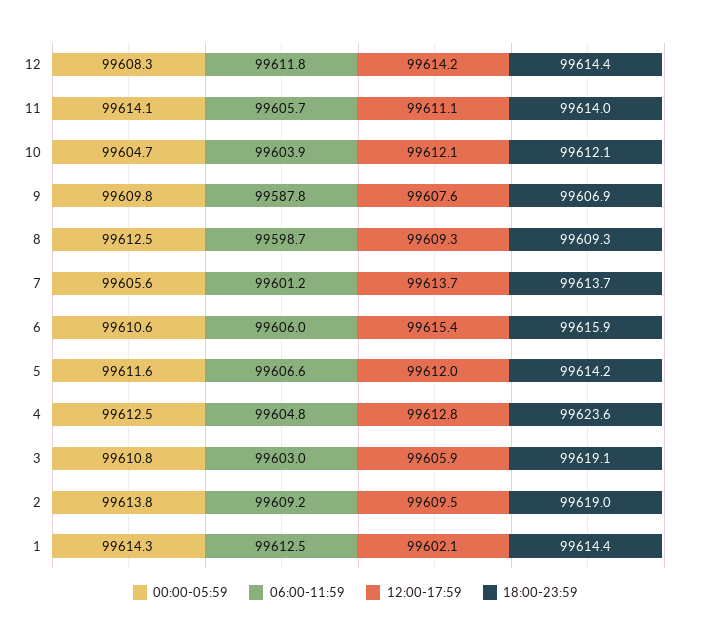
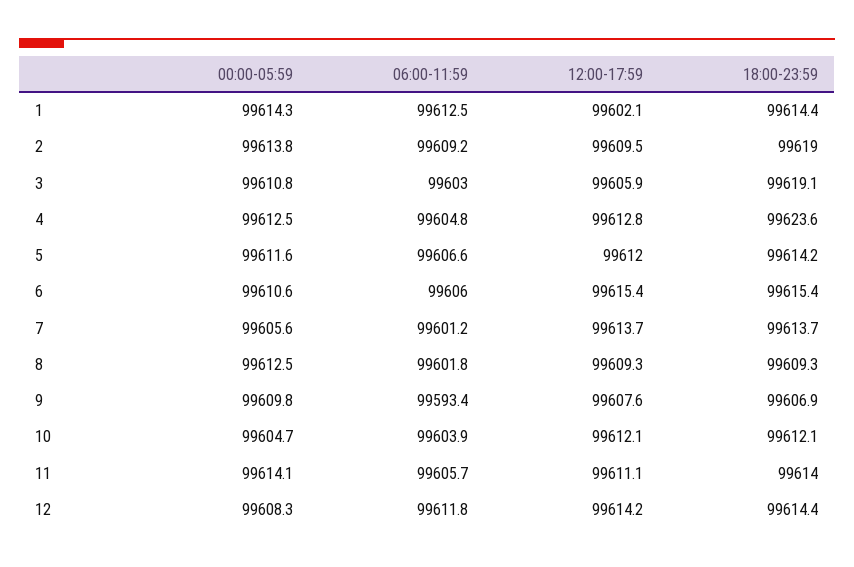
  {
    "00:00-05:59": {
      "12": 99608.3,
      "11": 99614.1,
      "10": 99604.7,
      "9": 99609.8,
      "8": 99612.5,
      "7": 99605.6,
      "6": 99610.6,
      "5": 99611.6,
      "4": 99612.5,
      "3": 99610.8,
      "2": 99613.8,
      "1": 99614.3
    },
    "06:00-11:59": {
      "12": 99611.8,
      "11": 99605.7,
      "10": 99603.9,
-     "9": 99587.8,
+     "9": 99593.4,
-     "8": 99598.7,
+     "8": 99601.8,
      "7": 99601.2,
      "6": 99606,
      "5": 99606.6,
      "4": 99604.8,
      "3": 99603,
      "2": 99609.2,
      "1": 99612.5
    },
    "12:00-17:59": {
      "12": 99614.2,
      "11": 99611.1,
      "10": 99612.1,
      "9": 99607.6,
      "8": 99609.3,
      "7": 99613.7,
      "6": 99615.4,
      "5": 99612,
      "4": 99612.8,
      "3": 99605.9,
      "2": 99609.5,
      "1": 99602.1
    },
    "18:00-23:59": {
      "12": 99614.4,
      "11": 99614,
      "10": 99612.1,
      "9": 99606.9,
      "8": 99609.3,
      "7": 99613.7,
-     "6": 99615.9,
+     "6": 99615.4,
      "5": 99614.2,
      "4": 99623.6,
      "3": 99619.1,
      "2": 99619,
      "1": 99614.4
    }
  }

